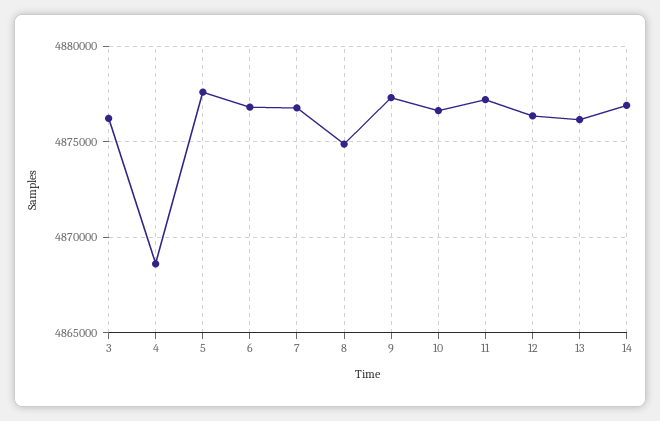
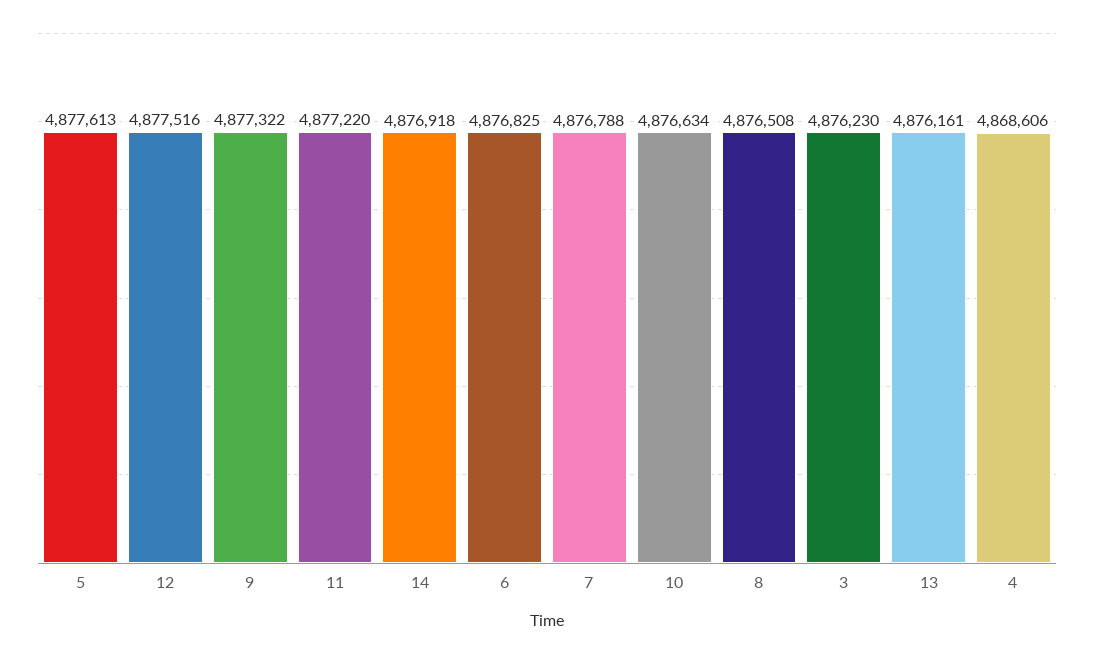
  {
    "3": 4876230,
    "4": 4868606,
    "5": 4877613,
    "6": 4876825,
    "7": 4876788,
-   "8": 4875000,
+   "8": 4876508,
    "9": 4877322,
    "10": 4876634,
    "11": 4877220,
-   "12": 4876500,
+   "12": 4877516,
    "13": 4876161,
    "14": 4876918
  }

